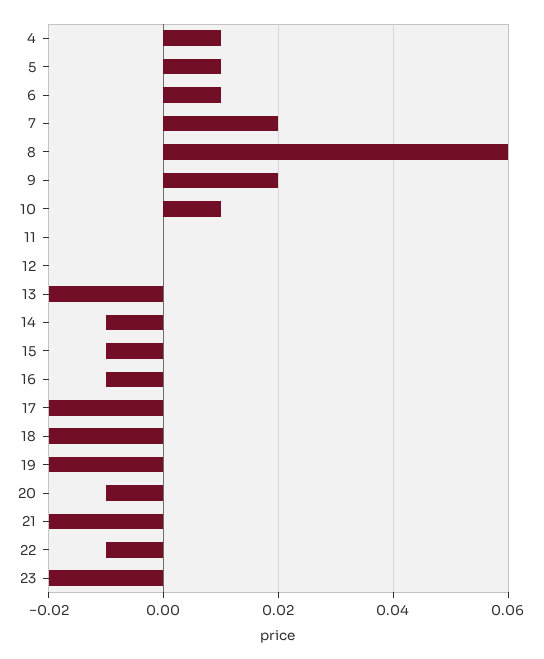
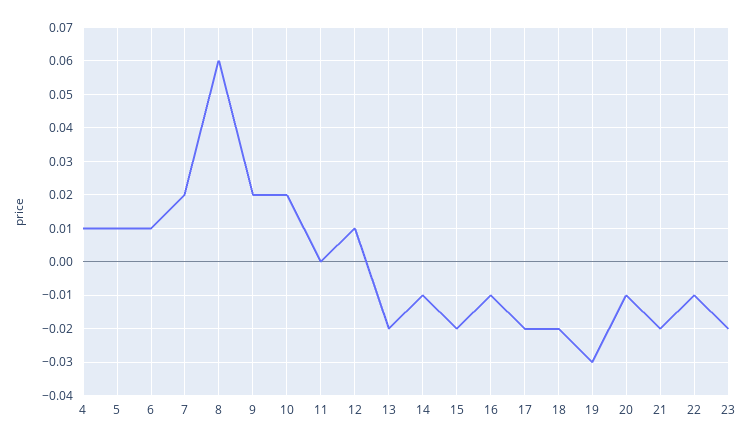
  {
    "4": 0.01,
    "5": 0.01,
    "6": 0.01,
    "7": 0.02,
    "8": 0.06,
    "9": 0.02,
-   "10": 0.01,
+   "10": 0.02,
    "11": 0,
-   "12": 0,
+   "12": 0.01,
    "13": -0.02,
    "14": -0.01,
-   "15": -0.01,
+   "15": -0.02,
    "16": -0.01,
    "17": -0.02,
    "18": -0.02,
-   "19": -0.02,
+   "19": -0.03,
    "20": -0.01,
    "21": -0.02,
    "22": -0.01,
    "23": -0.02
  }

